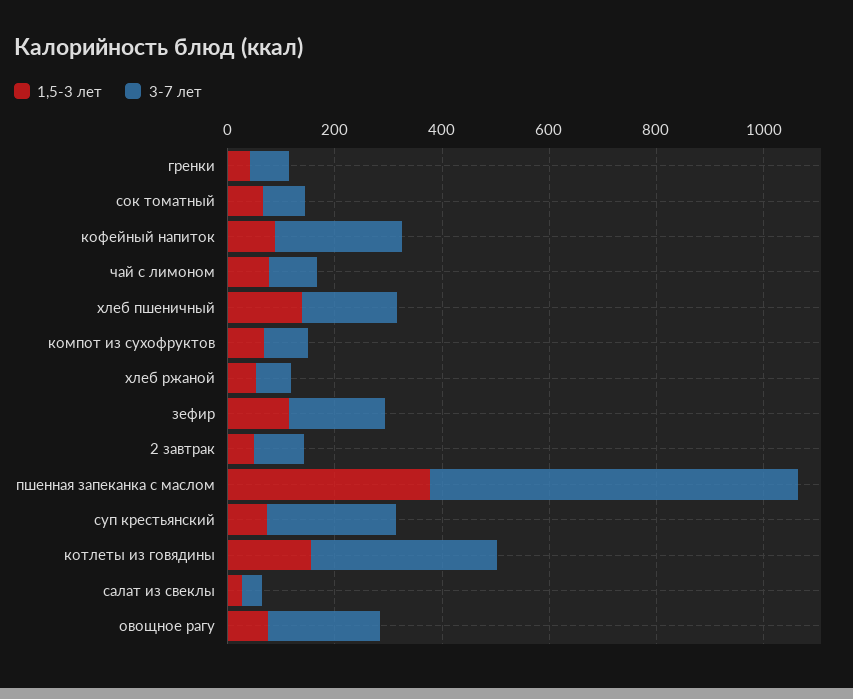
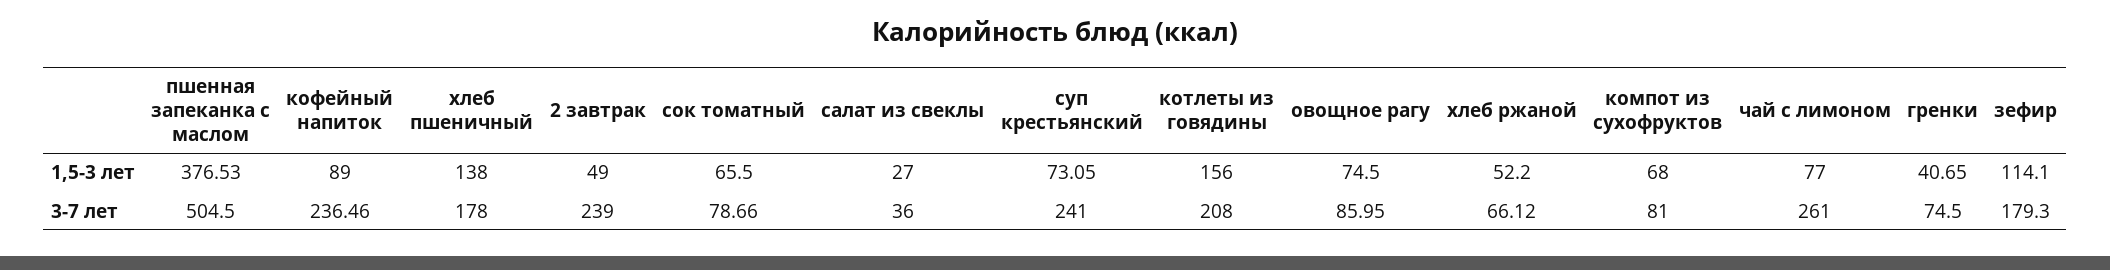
  {
    "1,5-3 лет": {
      "гренки": 40.65,
      "сок томатный": 65.5,
      "кофейный напиток": 89,
      "чай с лимоном": 77,
      "хлеб пшеничный": 138,
      "компот из сухофруктов": 68,
      "хлеб ржаной": 52.2,
      "зефир": 114.1,
      "2 завтрак": 49,
      "пшенная запеканка с маслом": 376.53,
      "суп крестьянский": 73.05,
      "котлеты из говядины": 156,
      "салат из свеклы": 27,
      "овощное рагу": 74.5
    },
    "3-7 лет": {
      "гренки": 74.5,
      "сок томатный": 78.66,
      "кофейный напиток": 236.46,
-     "чай с лимоном": 100,
+     "чай с лимоном": 261,
      "хлеб пшеничный": 178,
      "компот из сухофруктов": 81,
      "хлеб ржаной": 66.12,
      "зефир": 179.3,
-     "2 завтрак": 100,
+     "2 завтрак": 239,
-     "пшенная запеканка с маслом": 700,
+     "пшенная запеканка с маслом": 504.5,
      "суп крестьянский": 241,
-     "котлеты из говядины": 350,
+     "котлеты из говядины": 208,
      "салат из свеклы": 36,
-     "овощное рагу": 200
+     "овощное рагу": 85.95
    }
  }

